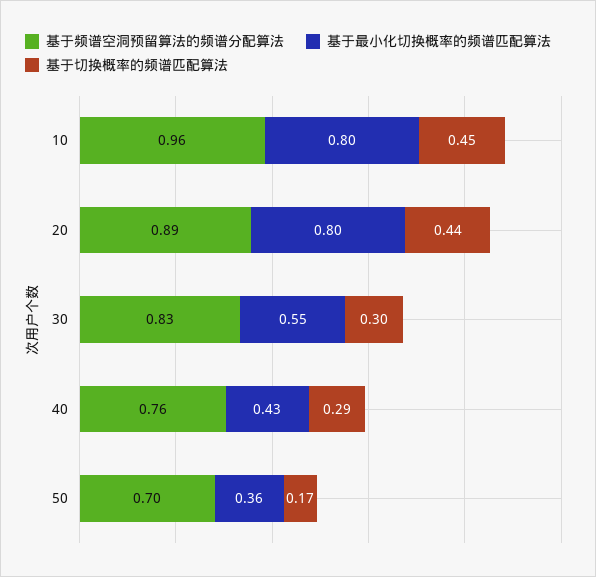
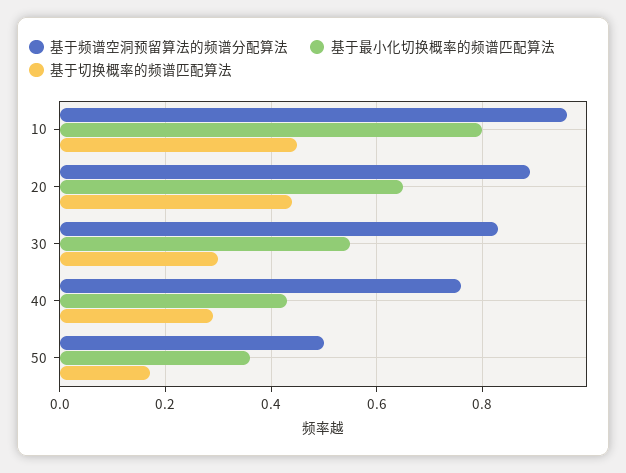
  {
    "基于频谱空洞预留算法的频谱分配算法": {
      "10": 0.96,
      "20": 0.89,
      "30": 0.83,
      "40": 0.76,
-     "50": 0.7
+     "50": 0.5
    },
    "基于最小化切换概率的频谱匹配算法": {
      "10": 0.8,
-     "20": 0.8,
+     "20": 0.65,
      "30": 0.55,
      "40": 0.43,
      "50": 0.36
    },
    "基于切换概率的频谱匹配算法": {
      "10": 0.45,
      "20": 0.44,
      "30": 0.3,
      "40": 0.29,
      "50": 0.17
    }
  }

